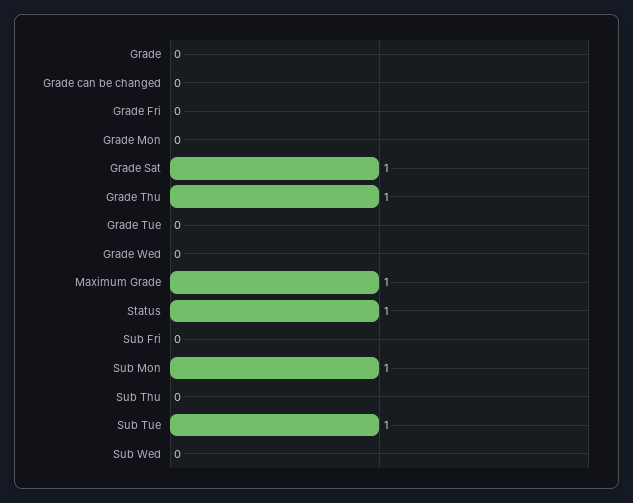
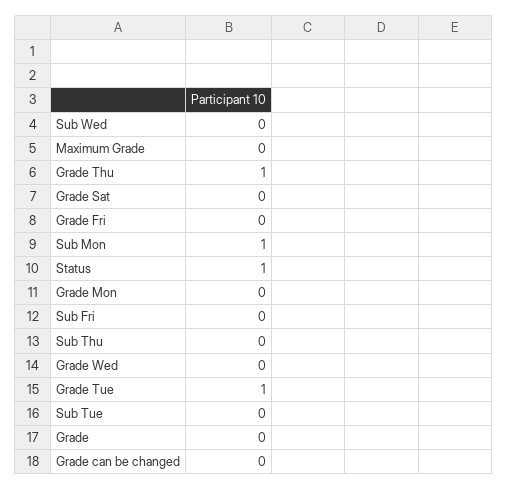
  {
    "Grade": 0,
    "Grade can be changed": 0,
    "Grade Fri": 0,
    "Grade Mon": 0,
-   "Grade Sat": 1,
+   "Grade Sat": 0,
    "Grade Thu": 1,
-   "Grade Tue": 0,
+   "Grade Tue": 1,
    "Grade Wed": 0,
-   "Maximum Grade": 1,
+   "Maximum Grade": 0,
    "Status": 1,
    "Sub Fri": 0,
    "Sub Mon": 1,
    "Sub Thu": 0,
-   "Sub Tue": 1,
+   "Sub Tue": 0,
    "Sub Wed": 0
  }

